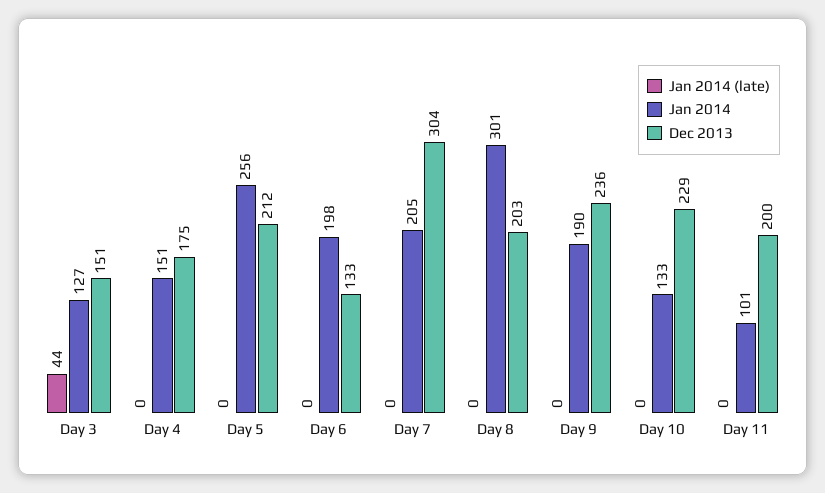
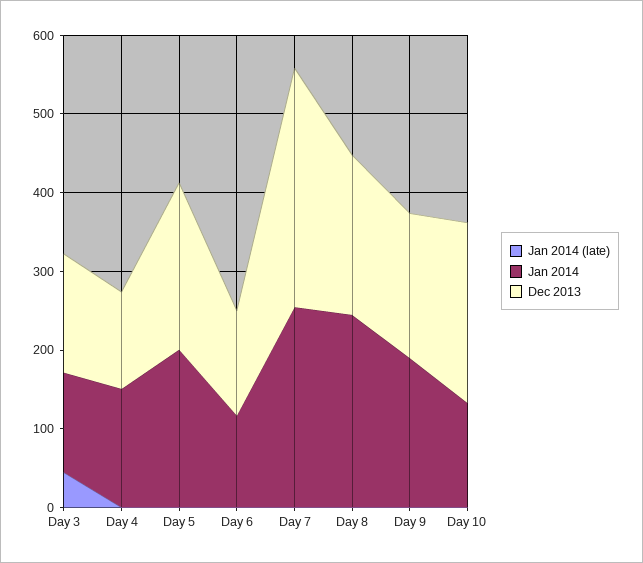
  {
    "Jan 2014 (late)": {
      "Day 3": 44,
      "Day 4": 0,
      "Day 5": 0,
      "Day 6": 0,
      "Day 7": 0,
      "Day 8": 0,
      "Day 9": 0,
-     "Day 10": 0,
+     "Day 10": 0
-     "Day 11": 0
    },
    "Jan 2014": {
      "Day 3": 127,
      "Day 4": 151,
-     "Day 5": 256,
+     "Day 5": 200,
-     "Day 6": 198,
+     "Day 6": 120,
-     "Day 7": 205,
+     "Day 7": 260,
-     "Day 8": 301,
+     "Day 8": 240,
      "Day 9": 190,
-     "Day 10": 133,
+     "Day 10": 133
-     "Day 11": 101
    },
    "Dec 2013": {
      "Day 3": 151,
-     "Day 4": 175,
+     "Day 4": 120,
      "Day 5": 212,
      "Day 6": 133,
      "Day 7": 304,
      "Day 8": 203,
-     "Day 9": 236,
+     "Day 9": 180,
-     "Day 10": 229,
+     "Day 10": 229
-     "Day 11": 200
    }
  }

